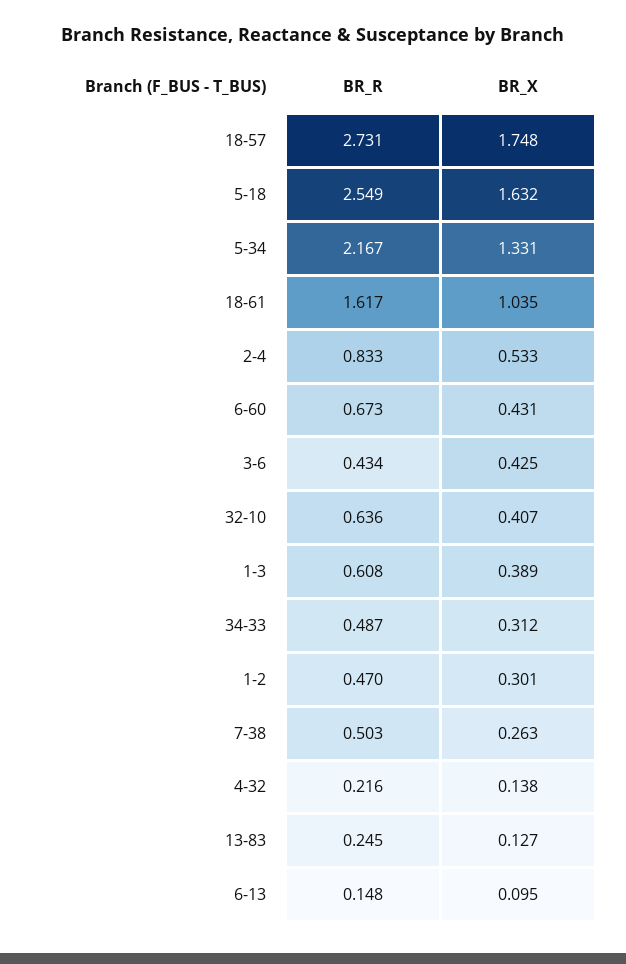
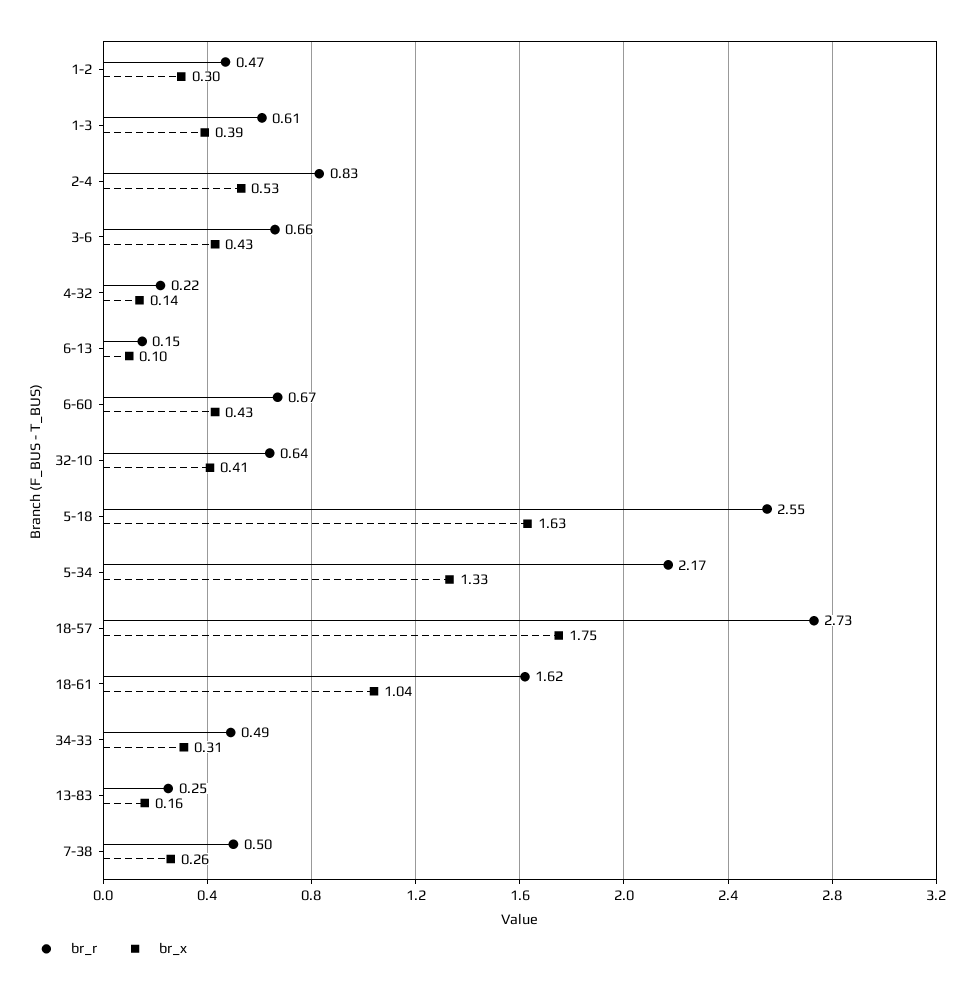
  {
    "BR_R": {
      "18-57": 2.731,
      "5-18": 2.549,
      "5-34": 2.167,
      "18-61": 1.617,
      "2-4": 0.833,
      "6-60": 0.673,
-     "3-6": 0.434,
+     "3-6": 0.66,
      "32-10": 0.636,
      "1-3": 0.608,
      "34-33": 0.487,
      "1-2": 0.47,
      "7-38": 0.503,
      "4-32": 0.216,
      "13-83": 0.245,
      "6-13": 0.148
    },
    "BR_X": {
      "18-57": 1.748,
      "5-18": 1.632,
      "5-34": 1.331,
      "18-61": 1.035,
      "2-4": 0.533,
      "6-60": 0.431,
      "3-6": 0.425,
      "32-10": 0.407,
      "1-3": 0.389,
      "34-33": 0.312,
      "1-2": 0.301,
      "7-38": 0.263,
      "4-32": 0.138,
-     "13-83": 0.127,
+     "13-83": 0.16,
      "6-13": 0.095
    }
  }

